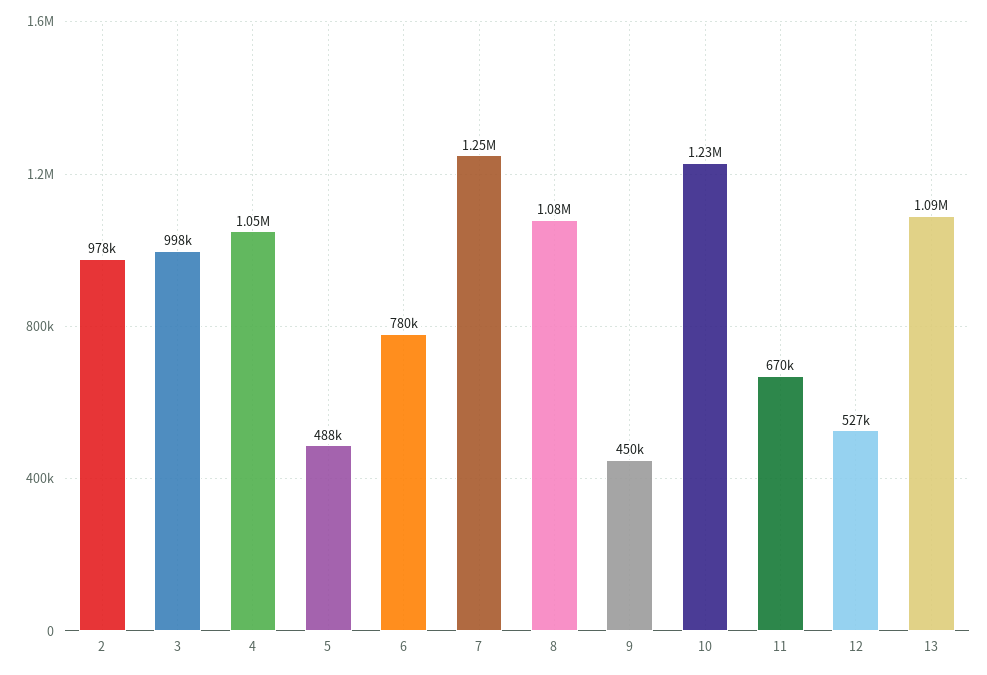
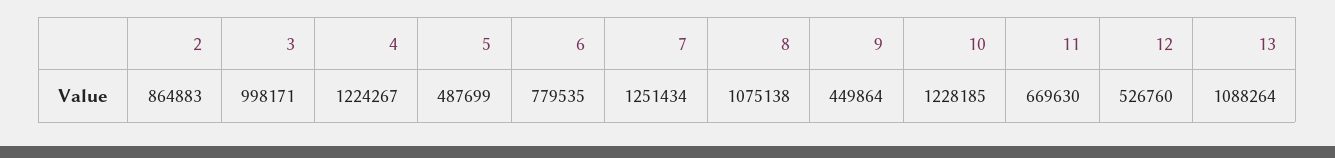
  {
-   "2": 978000,
+   "2": 864883,
    "3": 998171,
-   "4": 1050000,
+   "4": 1224267,
    "5": 487699,
    "6": 779535,
    "7": 1251434,
    "8": 1075138,
    "9": 449864,
    "10": 1228185,
    "11": 669630,
    "12": 526760,
    "13": 1088264
  }

